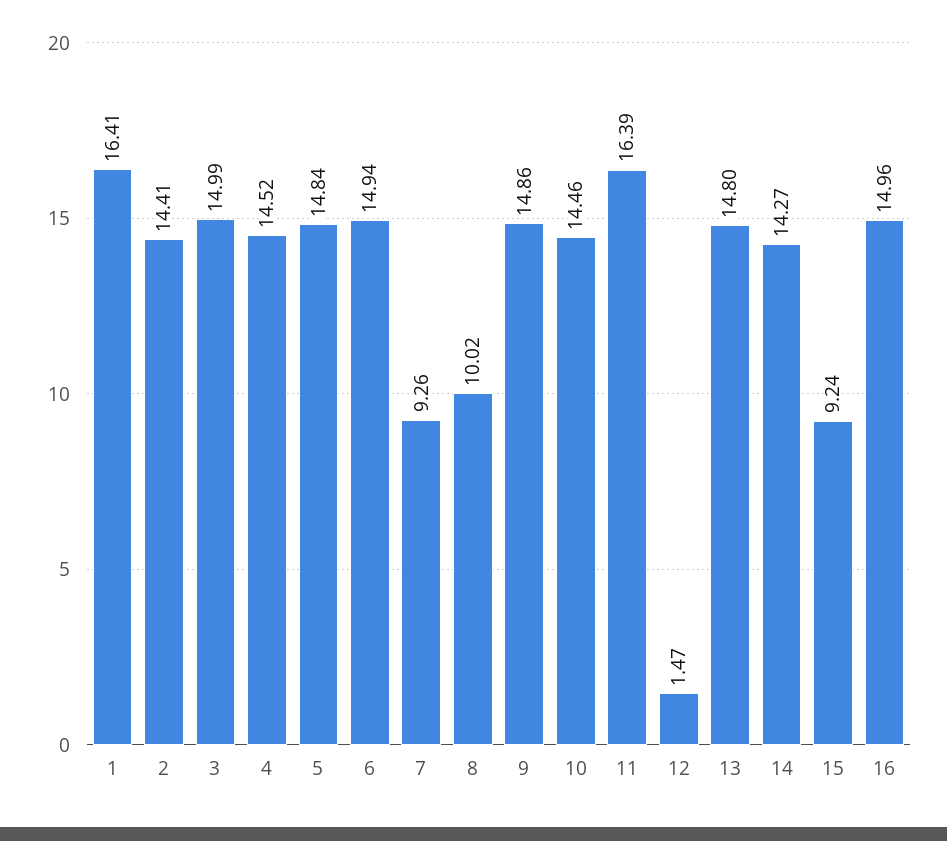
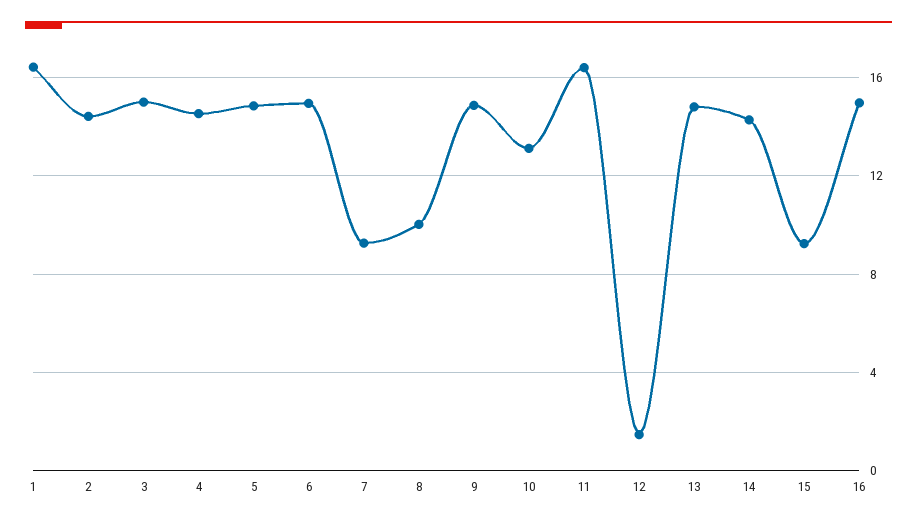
  {
    "1": 16.41,
    "2": 14.41,
    "3": 14.99,
    "4": 14.52,
    "5": 14.84,
    "6": 14.94,
    "7": 9.26,
    "8": 10.02,
    "9": 14.86,
-   "10": 14.46,
+   "10": 13,
    "11": 16.39,
    "12": 1.47,
    "13": 14.8,
    "14": 14.27,
    "15": 9.24,
    "16": 14.96
  }

